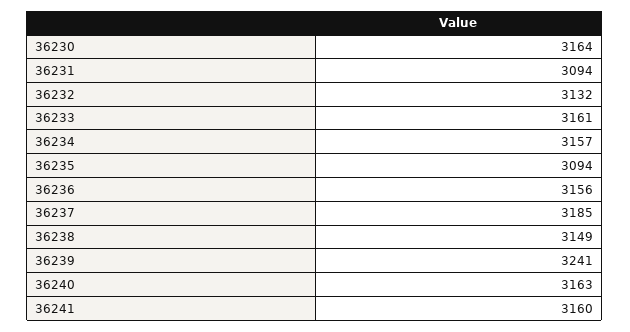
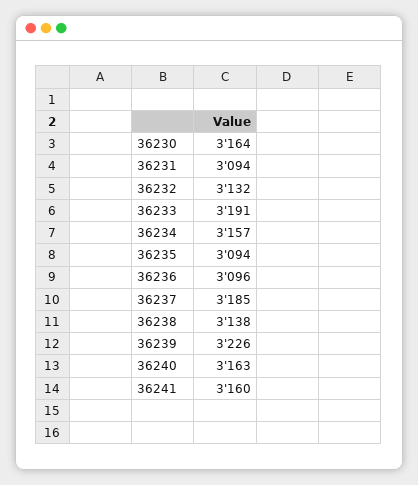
  {
    "36230": 3164,
    "36231": 3094,
    "36232": 3132,
-   "36233": 3161,
+   "36233": 3191,
    "36234": 3157,
    "36235": 3094,
-   "36236": 3156,
+   "36236": 3096,
    "36237": 3185,
-   "36238": 3149,
+   "36238": 3138,
-   "36239": 3241,
+   "36239": 3226,
    "36240": 3163,
    "36241": 3160
  }

